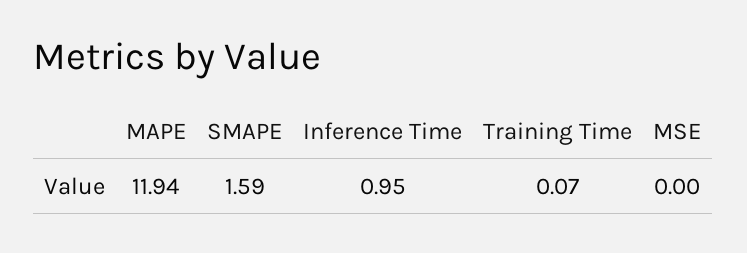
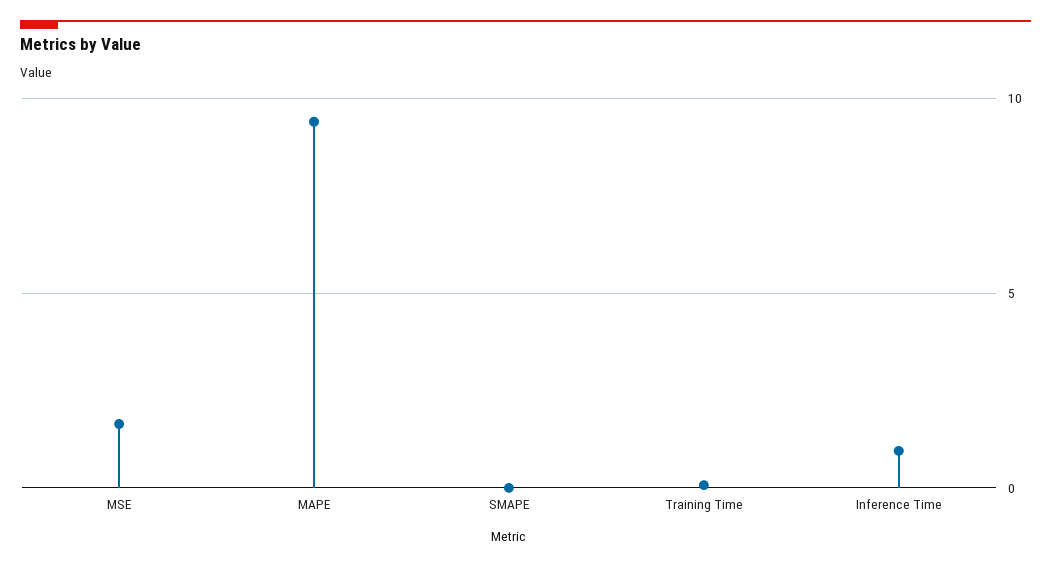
  {
-   "MAPE": 11.94,
+   "MAPE": 9.5,
-   "SMAPE": 1.59,
+   "SMAPE": 0,
    "Inference Time": 0.95,
    "Training Time": 0.07,
-   "MSE": 0
+   "MSE": 1.5
  }

